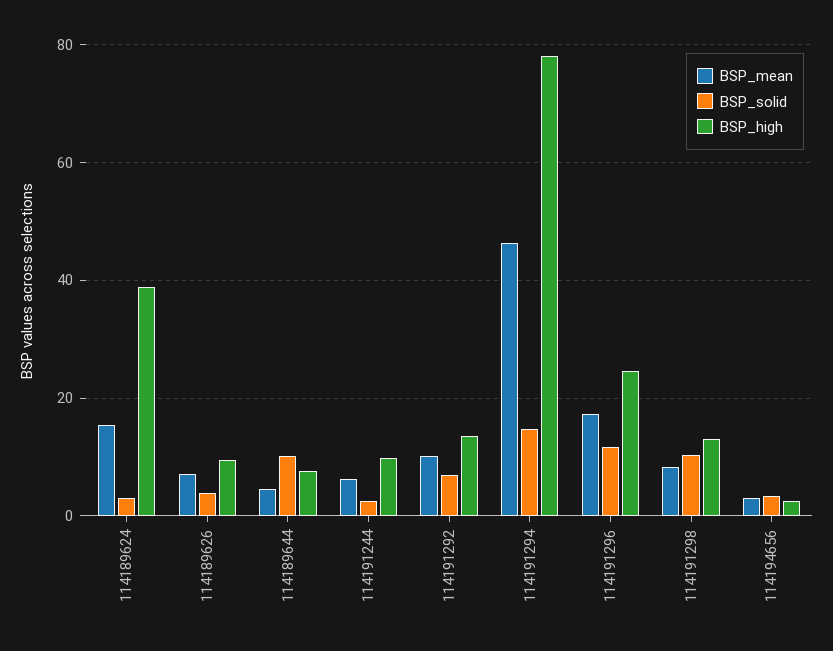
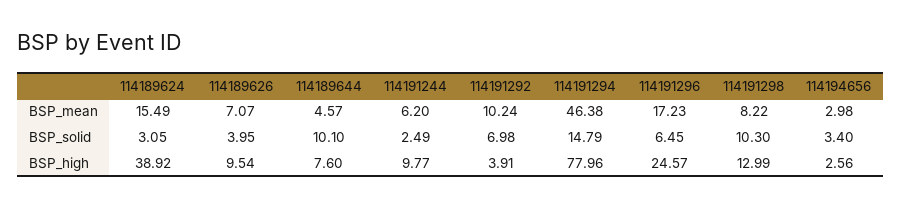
  {
    "BSP_mean": {
      "114189624": 15.49,
      "114189626": 7.07,
      "114189644": 4.57,
      "114191244": 6.2,
      "114191292": 10.24,
      "114191294": 46.38,
      "114191296": 17.23,
      "114191298": 8.22,
      "114194656": 2.98
    },
    "BSP_solid": {
      "114189624": 3.05,
      "114189626": 3.95,
      "114189644": 10.1,
      "114191244": 2.49,
      "114191292": 6.98,
      "114191294": 14.79,
-     "114191296": 12,
+     "114191296": 6.45,
      "114191298": 10.3,
      "114194656": 3.4
    },
    "BSP_high": {
      "114189624": 38.92,
      "114189626": 9.54,
      "114189644": 7.6,
      "114191244": 9.77,
-     "114191292": 14,
+     "114191292": 3.91,
      "114191294": 77.96,
      "114191296": 24.57,
      "114191298": 12.99,
      "114194656": 2.56
    }
  }

